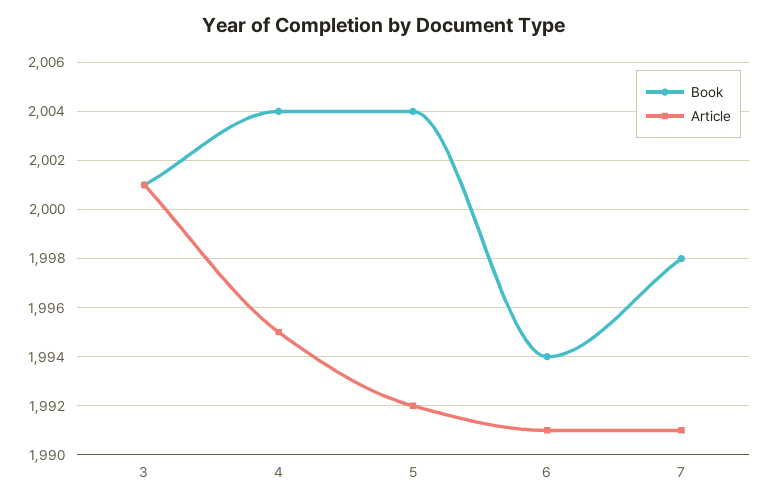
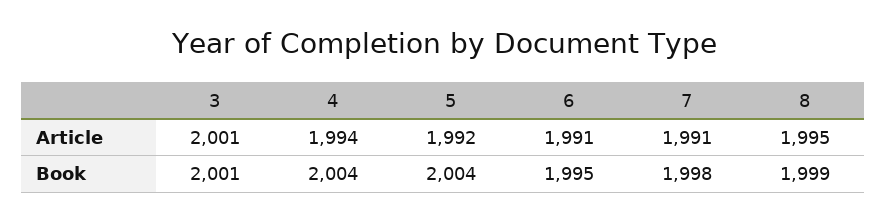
  {
    "Book": {
      "3": 2001,
      "4": 2004,
      "5": 2004,
-     "6": 1994,
+     "6": 1995,
-     "7": 1998
+     "7": 1998,
+     "8": 1999
    },
    "Article": {
      "3": 2001,
-     "4": 1995,
+     "4": 1994,
      "5": 1992,
      "6": 1991,
-     "7": 1991
+     "7": 1991,
+     "8": 1995
    }
  }

